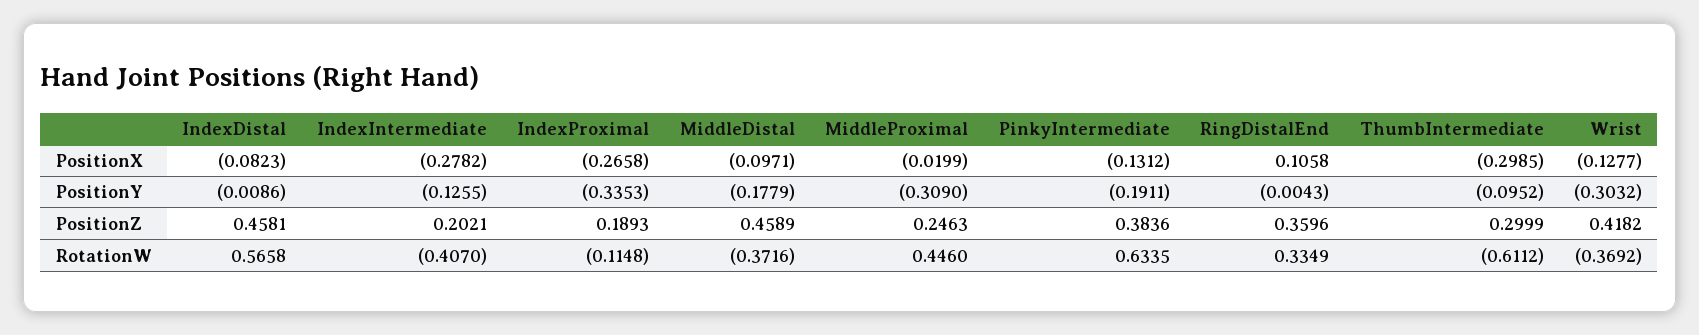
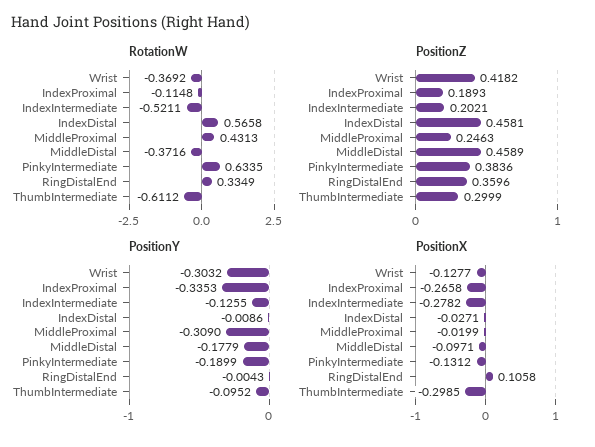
  {
    "PositionX": {
-     "IndexDistal": -0.0823,
+     "IndexDistal": -0.0271,
      "IndexIntermediate": -0.2782,
      "IndexProximal": -0.2658,
      "MiddleDistal": -0.0971,
      "MiddleProximal": -0.0199,
      "PinkyIntermediate": -0.1312,
      "RingDistalEnd": 0.1058,
      "ThumbIntermediate": -0.2985,
      "Wrist": -0.1277
    },
    "PositionY": {
      "IndexDistal": -0.0086,
      "IndexIntermediate": -0.1255,
      "IndexProximal": -0.3353,
      "MiddleDistal": -0.1779,
      "MiddleProximal": -0.309,
-     "PinkyIntermediate": -0.1911,
+     "PinkyIntermediate": -0.1899,
      "RingDistalEnd": -0.0043,
      "ThumbIntermediate": -0.0952,
      "Wrist": -0.3032
    },
    "PositionZ": {
      "IndexDistal": 0.4581,
      "IndexIntermediate": 0.2021,
      "IndexProximal": 0.1893,
      "MiddleDistal": 0.4589,
      "MiddleProximal": 0.2463,
      "PinkyIntermediate": 0.3836,
      "RingDistalEnd": 0.3596,
      "ThumbIntermediate": 0.2999,
      "Wrist": 0.4182
    },
    "RotationW": {
      "IndexDistal": 0.5658,
-     "IndexIntermediate": -0.407,
+     "IndexIntermediate": -0.5211,
      "IndexProximal": -0.1148,
      "MiddleDistal": -0.3716,
-     "MiddleProximal": 0.446,
+     "MiddleProximal": 0.4313,
      "PinkyIntermediate": 0.6335,
      "RingDistalEnd": 0.3349,
      "ThumbIntermediate": -0.6112,
      "Wrist": -0.3692
    }
  }

